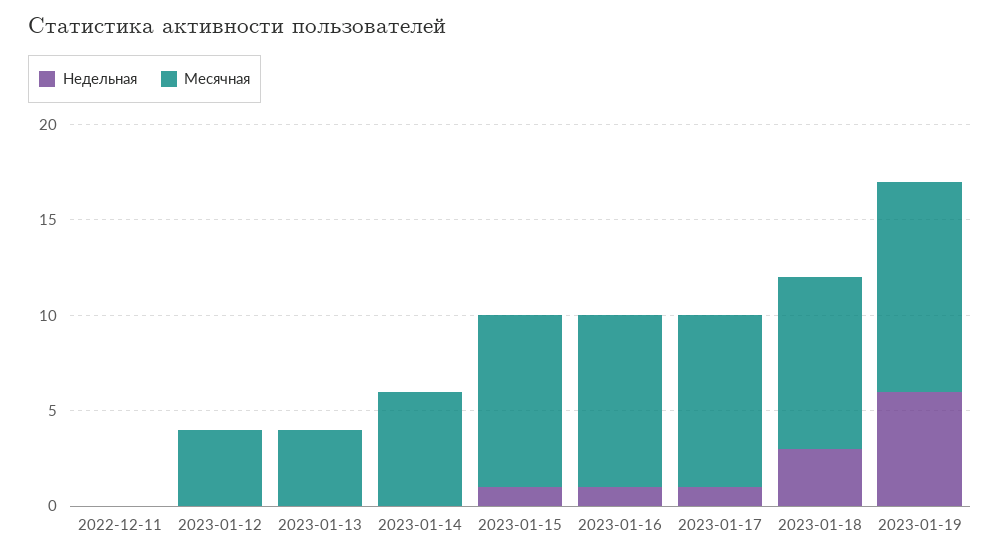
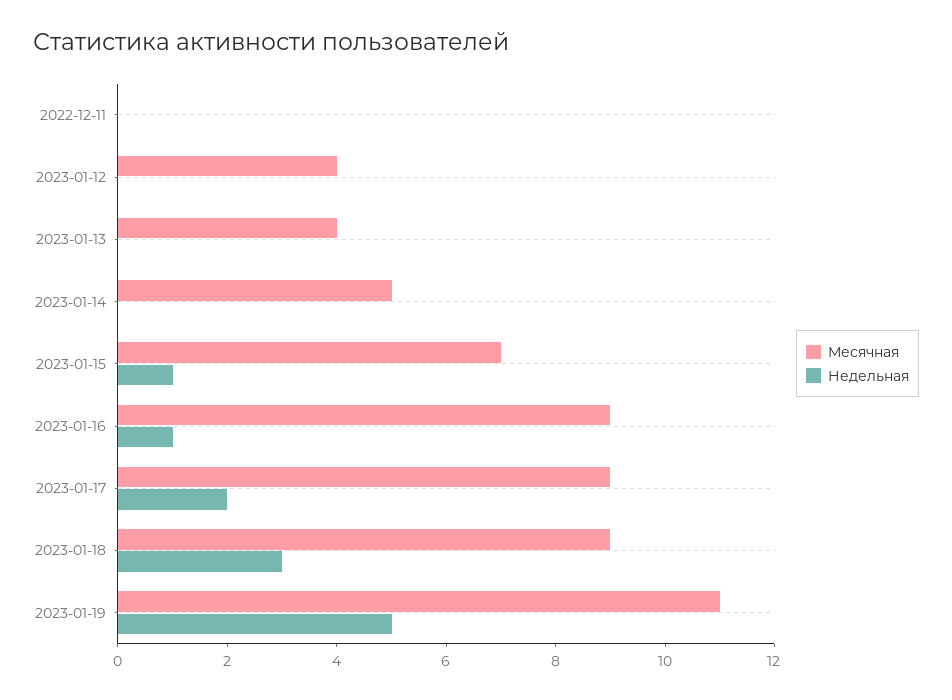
  {
    "Недельная": {
      "2022-12-11": 0,
      "2023-01-12": 0,
      "2023-01-13": 0,
      "2023-01-14": 0,
      "2023-01-15": 1,
      "2023-01-16": 1,
-     "2023-01-17": 1,
+     "2023-01-17": 2,
      "2023-01-18": 3,
-     "2023-01-19": 6
+     "2023-01-19": 5
    },
    "Месячная": {
      "2022-12-11": 0,
      "2023-01-12": 4,
      "2023-01-13": 4,
-     "2023-01-14": 6,
+     "2023-01-14": 5,
-     "2023-01-15": 9,
+     "2023-01-15": 7,
      "2023-01-16": 9,
      "2023-01-17": 9,
      "2023-01-18": 9,
      "2023-01-19": 11
    }
  }

